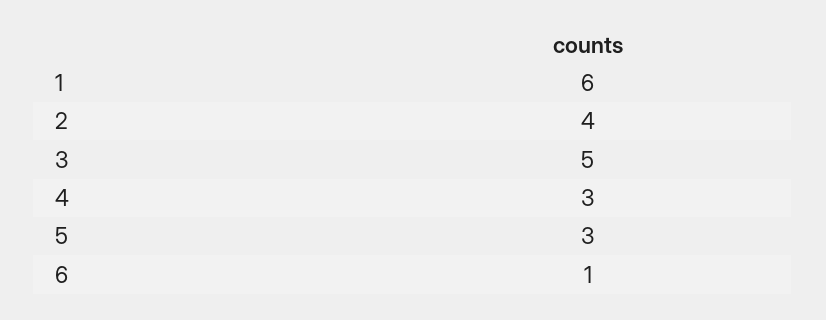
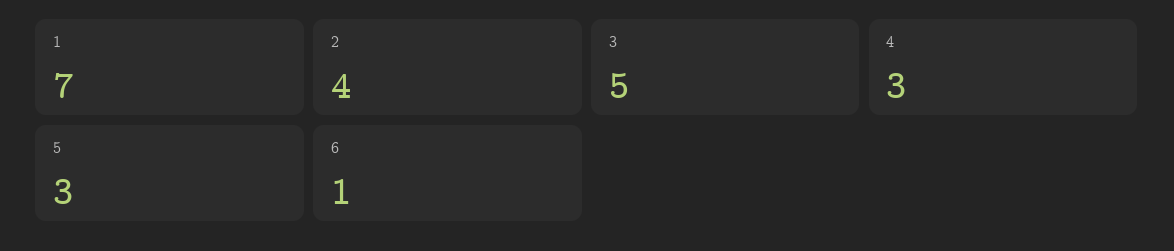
  {
-   "1": 6,
+   "1": 7,
    "2": 4,
    "3": 5,
    "4": 3,
    "5": 3,
    "6": 1
  }

